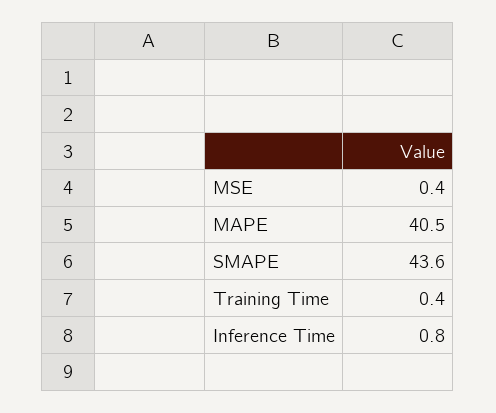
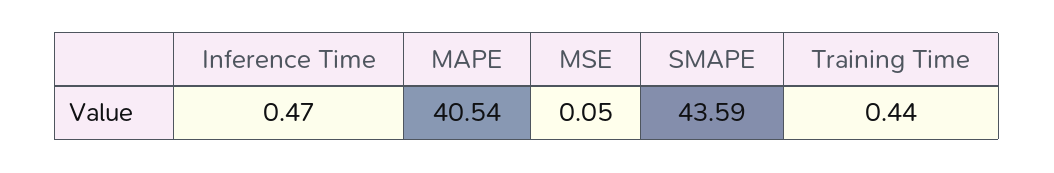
  {
-   "MSE": 0.4,
+   "MSE": 0.05,
    "MAPE": 40.54,
    "SMAPE": 43.59,
    "Training Time": 0.44,
-   "Inference Time": 0.8
+   "Inference Time": 0.47
  }

